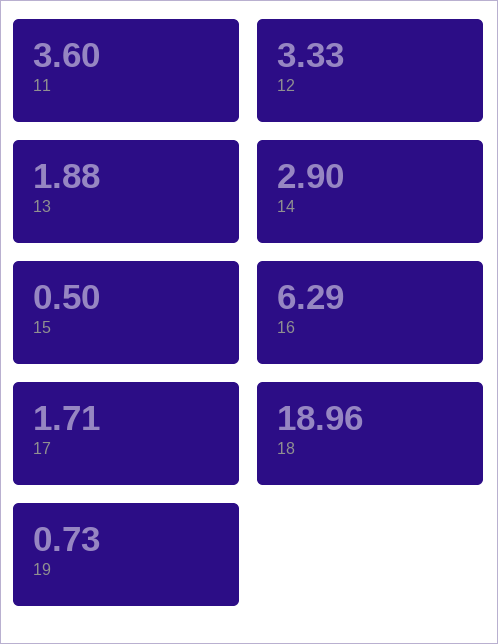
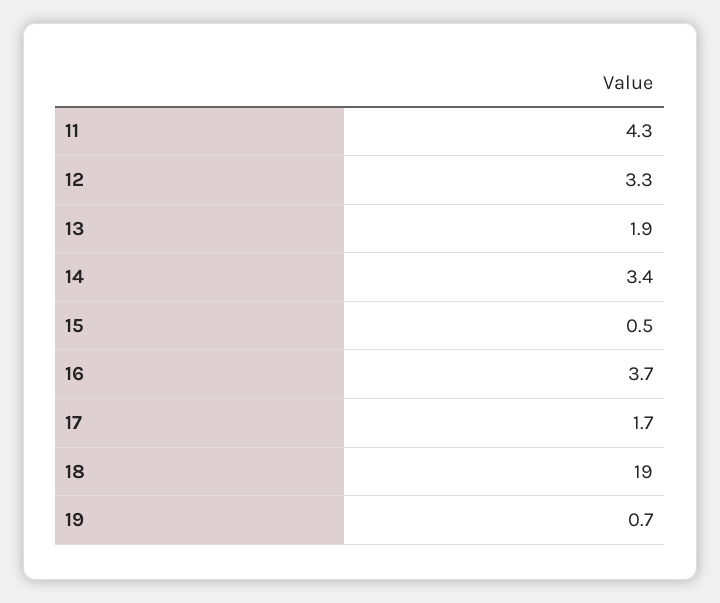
  {
-   "11": 3.6,
+   "11": 4.3,
    "12": 3.33,
    "13": 1.88,
-   "14": 2.9,
+   "14": 3.4,
    "15": 0.5,
-   "16": 6.29,
+   "16": 3.7,
    "17": 1.71,
    "18": 18.96,
    "19": 0.73
  }

